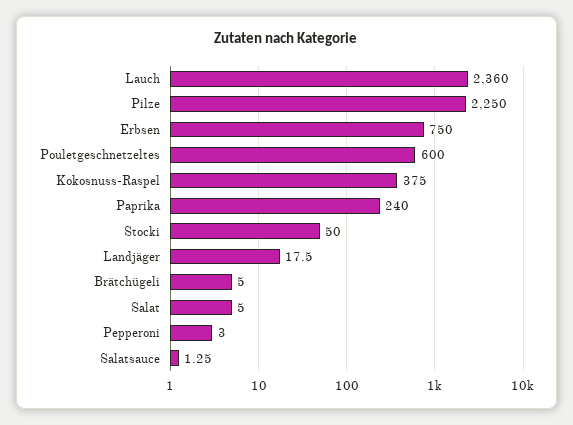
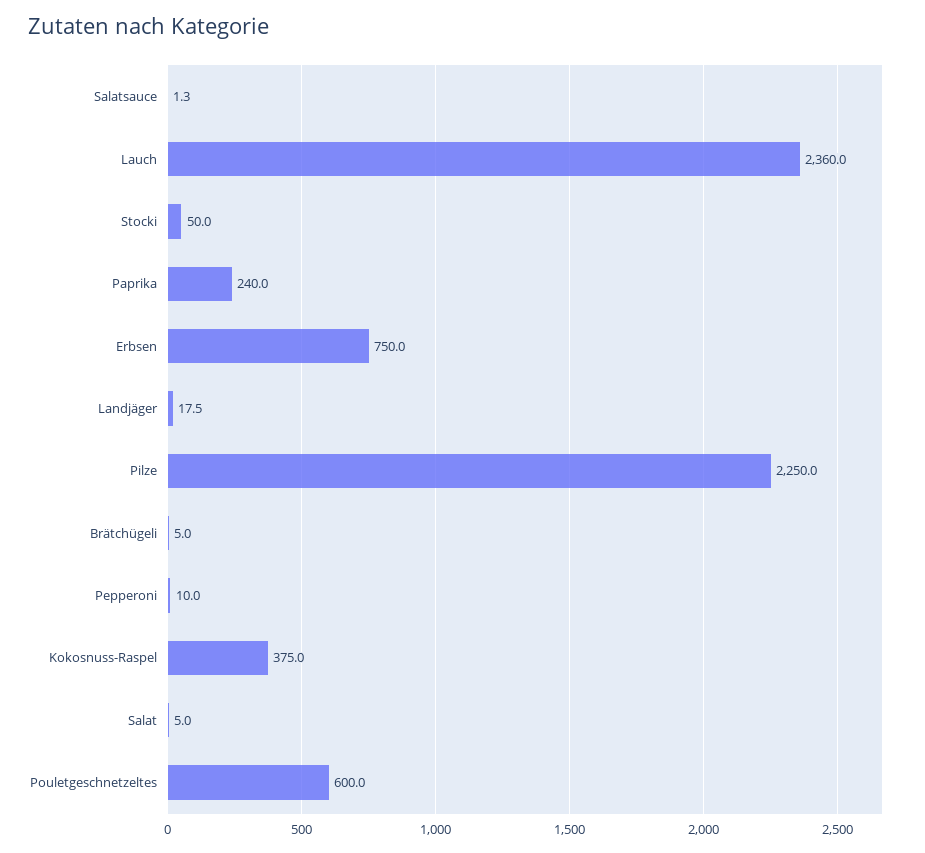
  {
    "Lauch": 2360,
    "Pilze": 2250,
    "Erbsen": 750,
    "Pouletgeschnetzeltes": 600,
    "Kokosnuss-Raspel": 375,
    "Paprika": 240,
    "Stocki": 50,
    "Landjäger": 17.5,
    "Brätchügeli": 5,
    "Salat": 5,
-   "Pepperoni": 3,
+   "Pepperoni": 10,
    "Salatsauce": 1.25
  }

